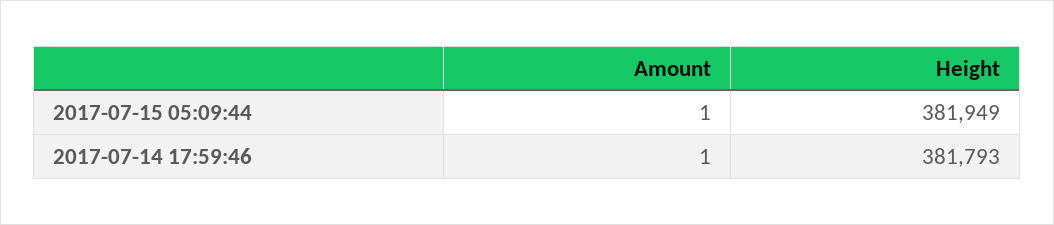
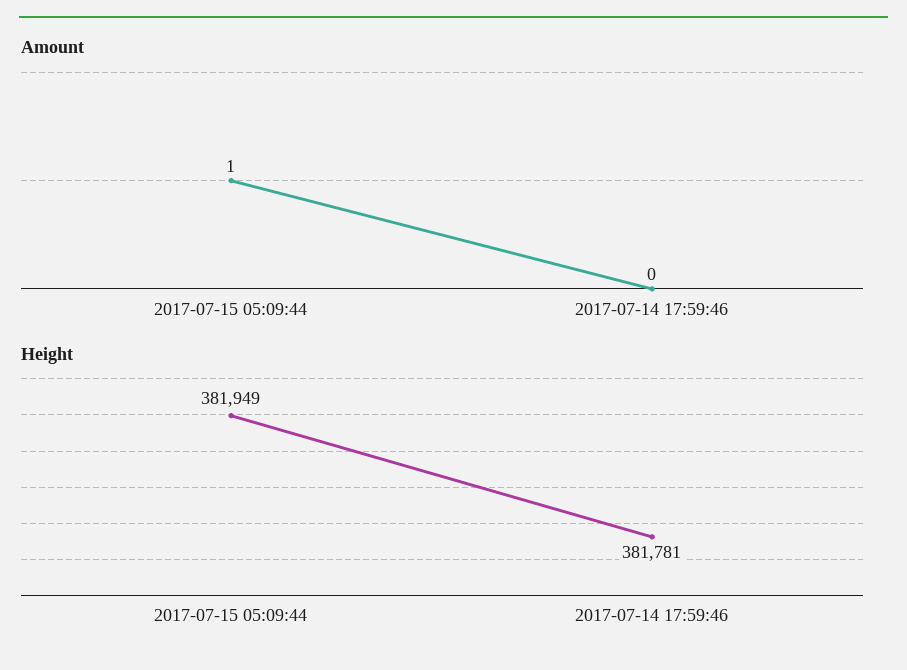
  {
    "Amount": {
      "2017-07-15 05:09:44": 1,
-     "2017-07-14 17:59:46": 1
+     "2017-07-14 17:59:46": 0
    },
    "Height": {
      "2017-07-15 05:09:44": 381949,
-     "2017-07-14 17:59:46": 381793
+     "2017-07-14 17:59:46": 381781
    }
  }

